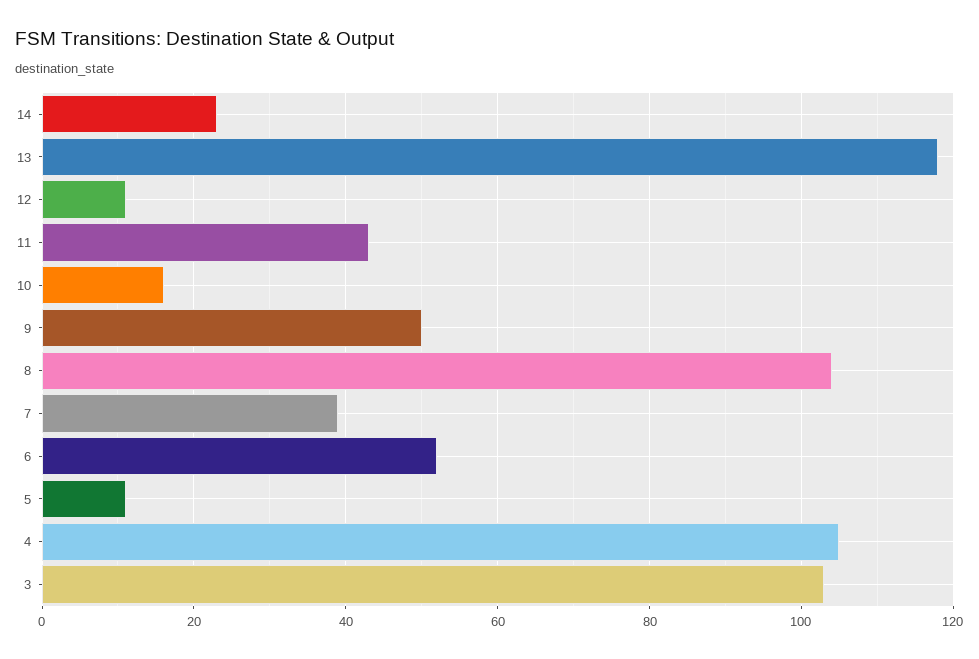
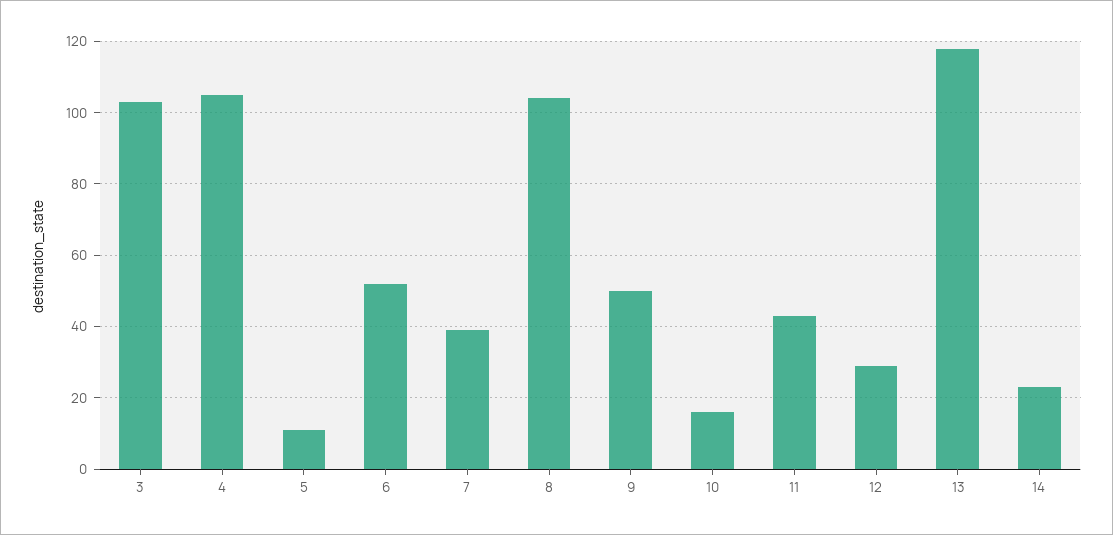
  {
    "14": 25,
    "13": 120,
-   "12": 10,
+   "12": 30,
    "11": 45,
    "10": 15,
    "9": 50,
    "8": 105,
    "7": 40,
    "6": 50,
    "5": 10,
    "4": 105,
    "3": 105
  }

